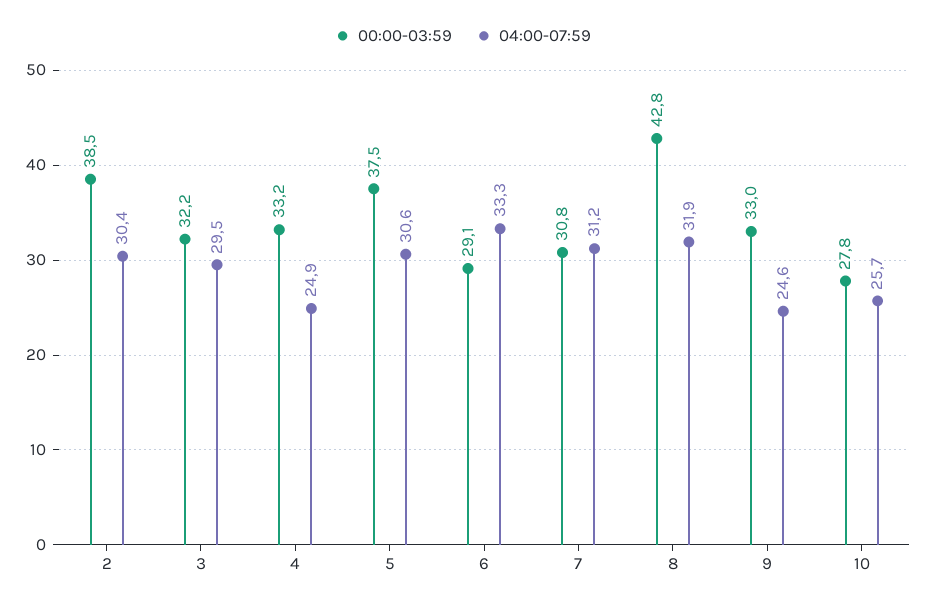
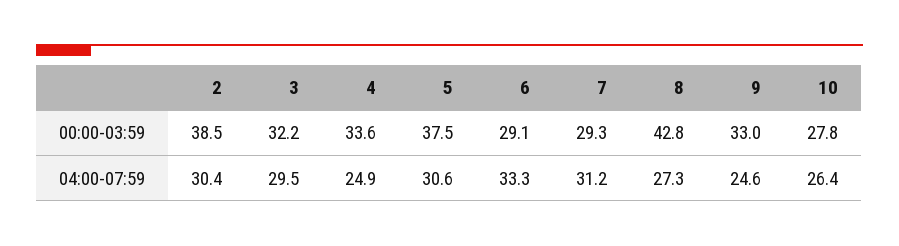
  {
    "00:00-03:59": {
      "2": 38.5,
      "3": 32.2,
-     "4": 33.2,
+     "4": 33.6,
      "5": 37.5,
      "6": 29.1,
-     "7": 30.8,
+     "7": 29.3,
      "8": 42.8,
      "9": 33,
      "10": 27.8
    },
    "04:00-07:59": {
      "2": 30.4,
      "3": 29.5,
      "4": 24.9,
      "5": 30.6,
      "6": 33.3,
      "7": 31.2,
-     "8": 31.9,
+     "8": 27.3,
      "9": 24.6,
-     "10": 25.7
+     "10": 26.4
    }
  }

